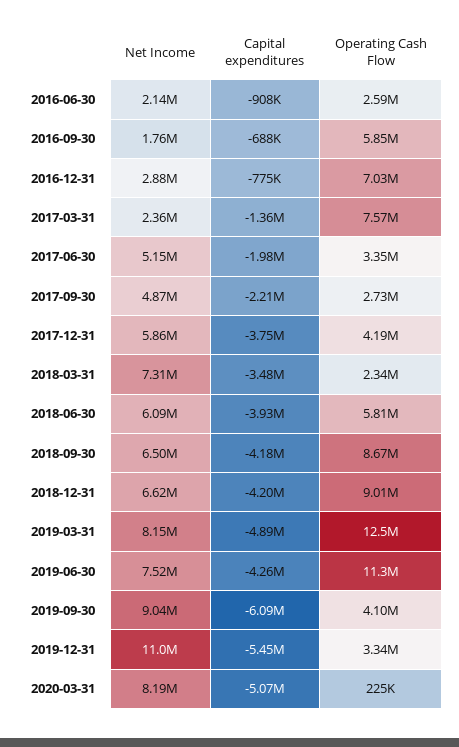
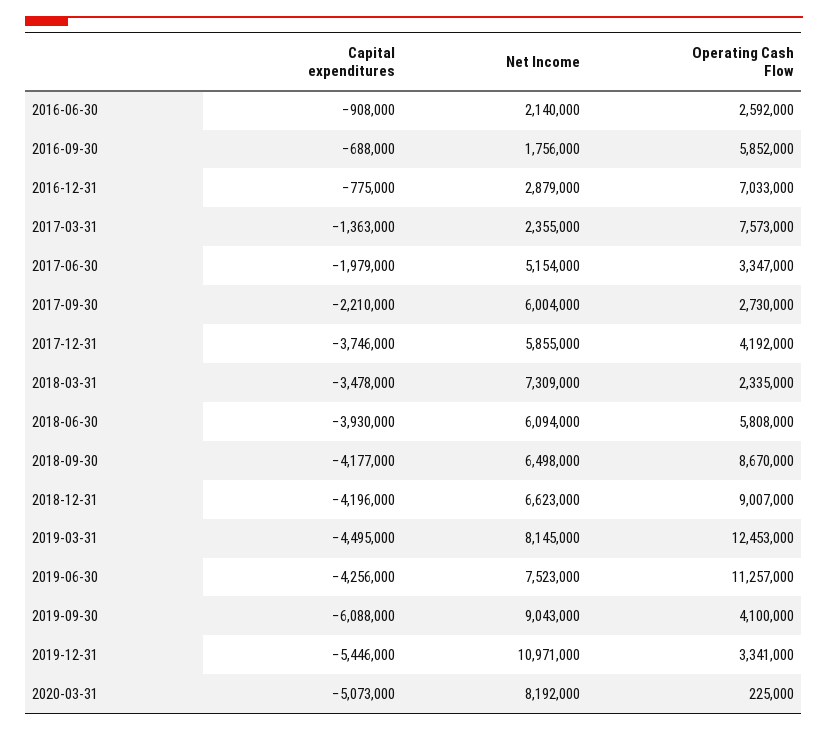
  {
    "Net Income": {
      "2016-06-30": 2140000,
      "2016-09-30": 1756000,
      "2016-12-31": 2879000,
      "2017-03-31": 2355000,
      "2017-06-30": 5154000,
-     "2017-09-30": 4870000,
+     "2017-09-30": 6004000,
      "2017-12-31": 5855000,
      "2018-03-31": 7309000,
      "2018-06-30": 6094000,
      "2018-09-30": 6498000,
      "2018-12-31": 6623000,
      "2019-03-31": 8145000,
      "2019-06-30": 7523000,
      "2019-09-30": 9043000,
      "2019-12-31": 10971000,
      "2020-03-31": 8192000
    },
    "Capital expenditures": {
      "2016-06-30": -908000,
      "2016-09-30": -688000,
      "2016-12-31": -775000,
      "2017-03-31": -1363000,
      "2017-06-30": -1979000,
      "2017-09-30": -2210000,
      "2017-12-31": -3746000,
      "2018-03-31": -3478000,
      "2018-06-30": -3930000,
      "2018-09-30": -4177000,
      "2018-12-31": -4196000,
-     "2019-03-31": -4890000,
+     "2019-03-31": -4495000,
      "2019-06-30": -4256000,
      "2019-09-30": -6088000,
      "2019-12-31": -5446000,
      "2020-03-31": -5073000
    },
    "Operating Cash Flow": {
      "2016-06-30": 2592000,
      "2016-09-30": 5852000,
      "2016-12-31": 7033000,
      "2017-03-31": 7573000,
      "2017-06-30": 3347000,
      "2017-09-30": 2730000,
      "2017-12-31": 4192000,
      "2018-03-31": 2335000,
      "2018-06-30": 5808000,
      "2018-09-30": 8670000,
      "2018-12-31": 9007000,
      "2019-03-31": 12453000,
      "2019-06-30": 11257000,
      "2019-09-30": 4100000,
      "2019-12-31": 3341000,
      "2020-03-31": 225000
    }
  }

